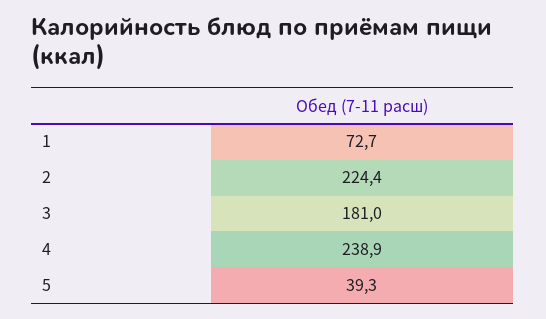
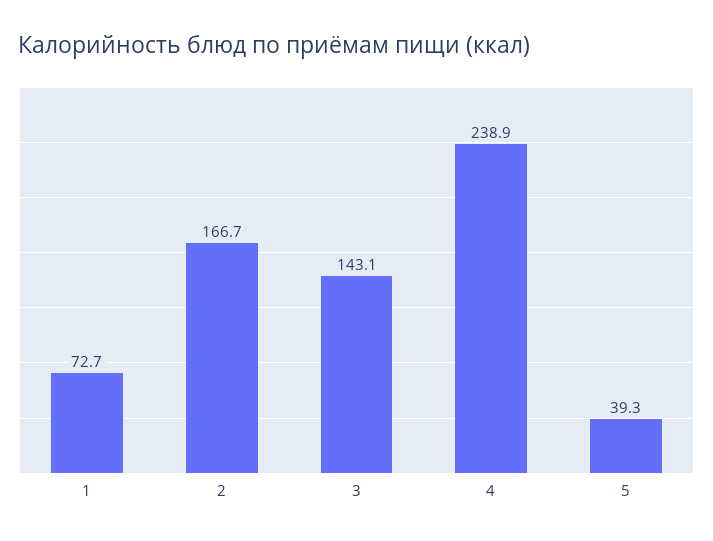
  {
    "1": 72.7,
-   "2": 224.4,
+   "2": 166.7,
-   "3": 181,
+   "3": 143.1,
    "4": 238.9,
    "5": 39.3
  }

